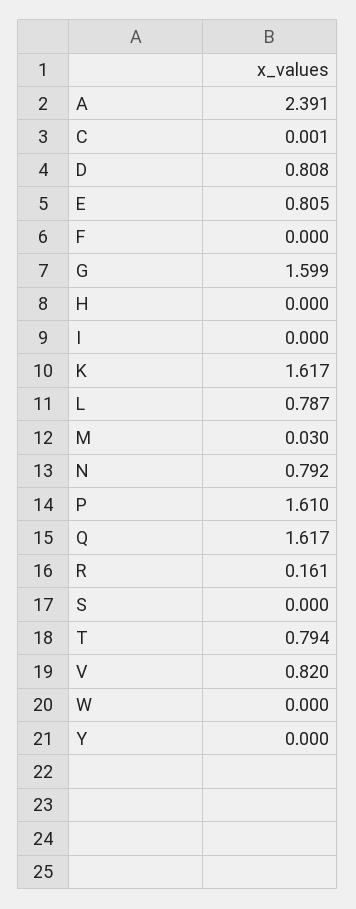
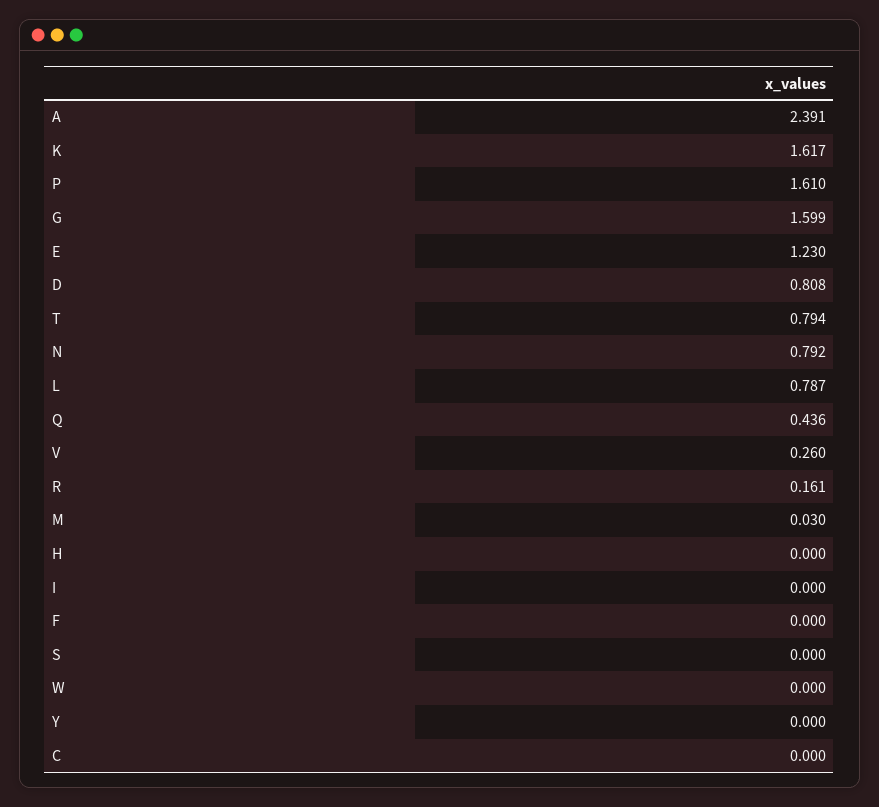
  {
    "A": 2.391,
-   "C": 0.001,
+   "C": 0,
    "D": 0.808,
-   "E": 0.805,
+   "E": 1.23,
    "F": 0,
    "G": 1.599,
    "H": 0,
    "I": 0,
    "K": 1.617,
    "L": 0.787,
    "M": 0.03,
    "N": 0.792,
    "P": 1.61,
-   "Q": 1.617,
+   "Q": 0.436,
    "R": 0.161,
    "S": 0,
    "T": 0.794,
-   "V": 0.82,
+   "V": 0.26,
    "W": 0,
    "Y": 0
  }

